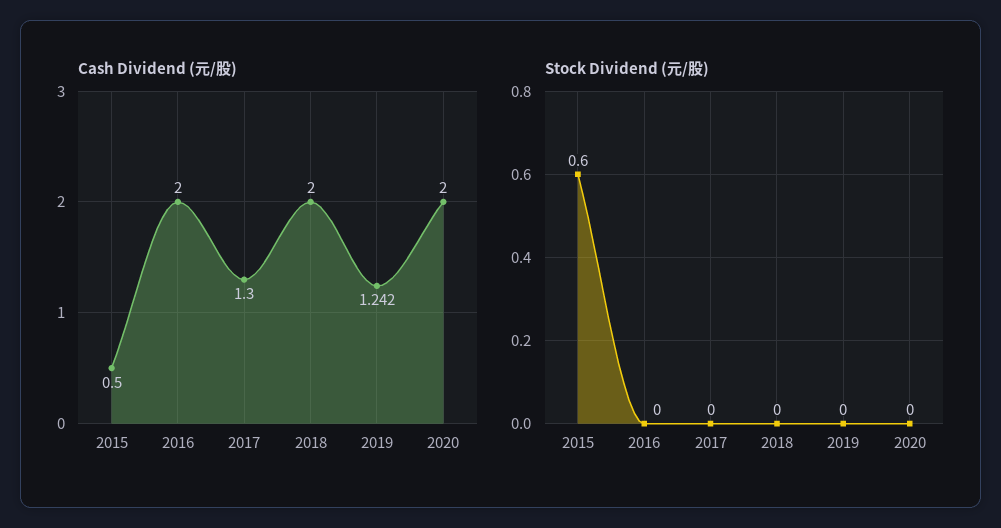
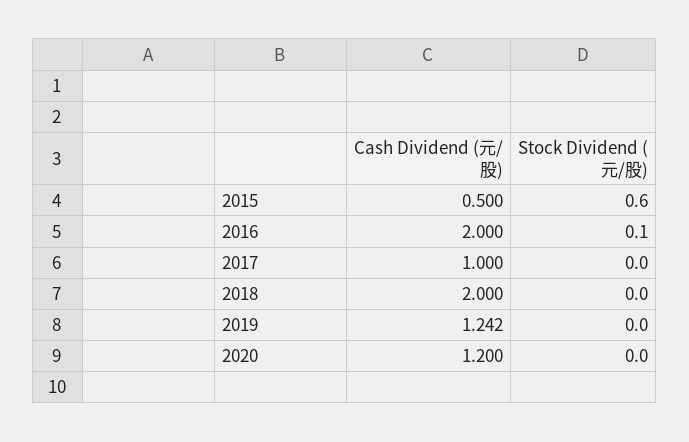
  {
    "Cash Dividend (元/股)": {
      "2015": 0.5,
      "2016": 2,
-     "2017": 1.3,
+     "2017": 1,
      "2018": 2,
      "2019": 1.242,
-     "2020": 2
+     "2020": 1.2
    },
    "Stock Dividend (元/股)": {
      "2015": 0.6,
-     "2016": 0,
+     "2016": 0.1,
      "2017": 0,
      "2018": 0,
      "2019": 0,
      "2020": 0
    }
  }

